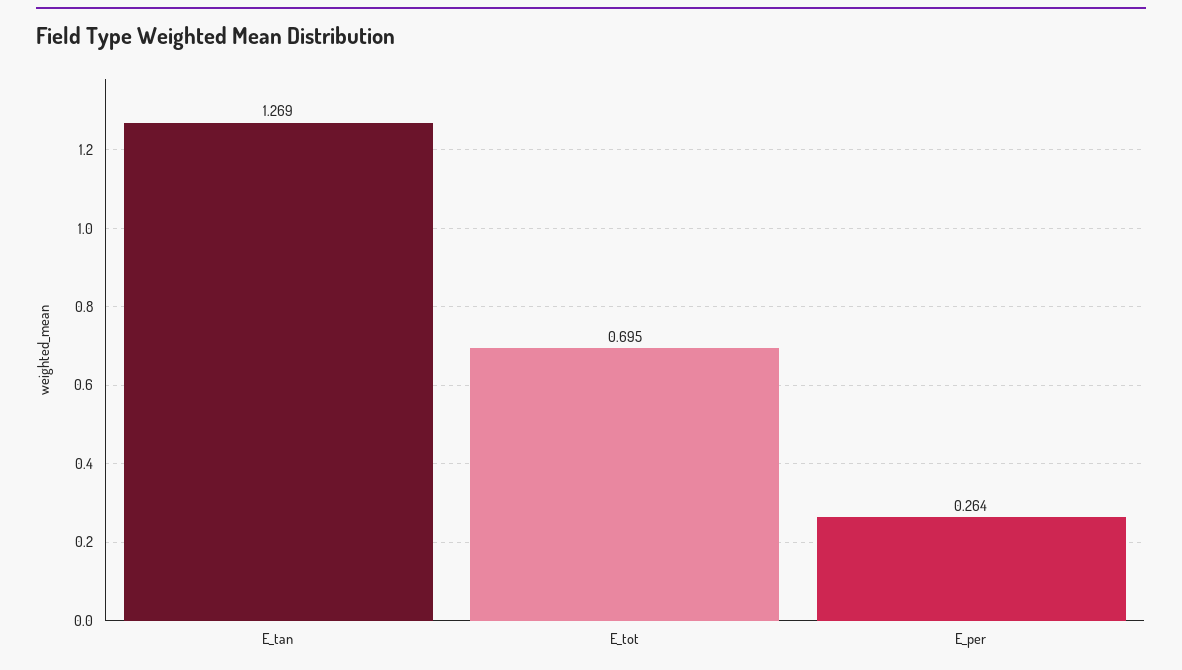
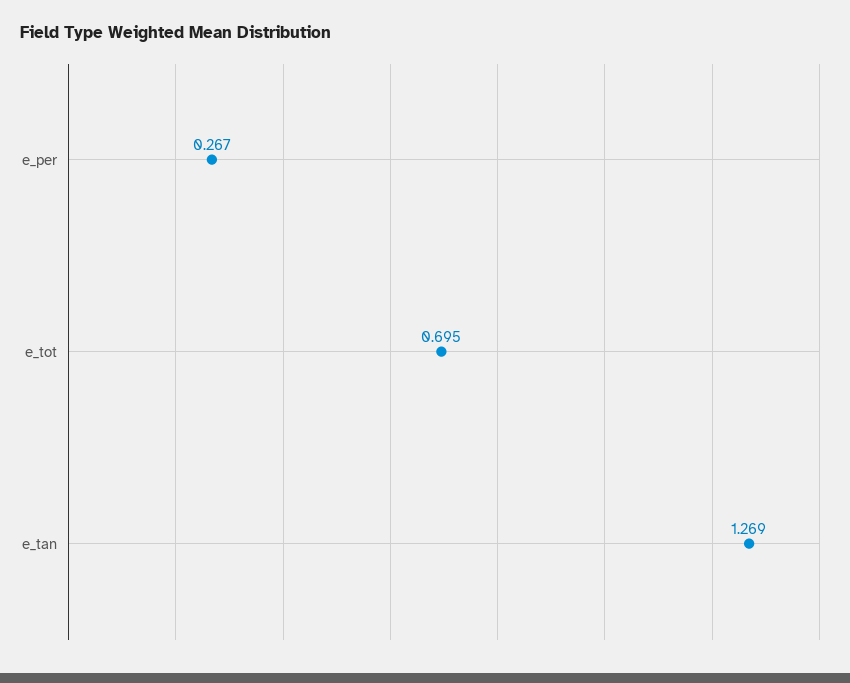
  {
    "E_tan": 1.269,
    "E_tot": 0.695,
-   "E_per": 0.264
+   "E_per": 0.267
  }

